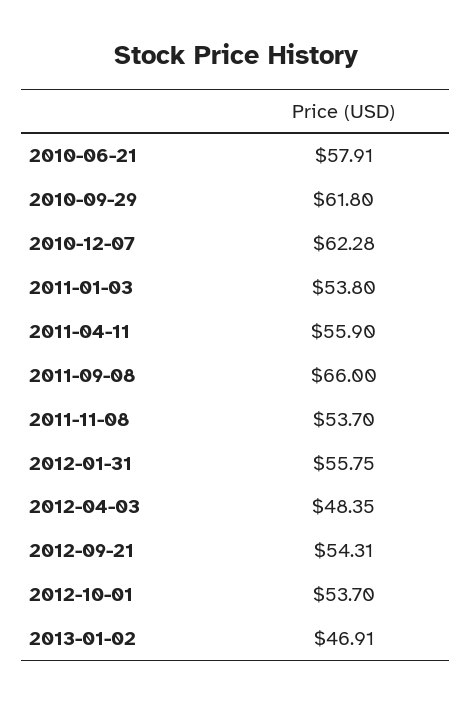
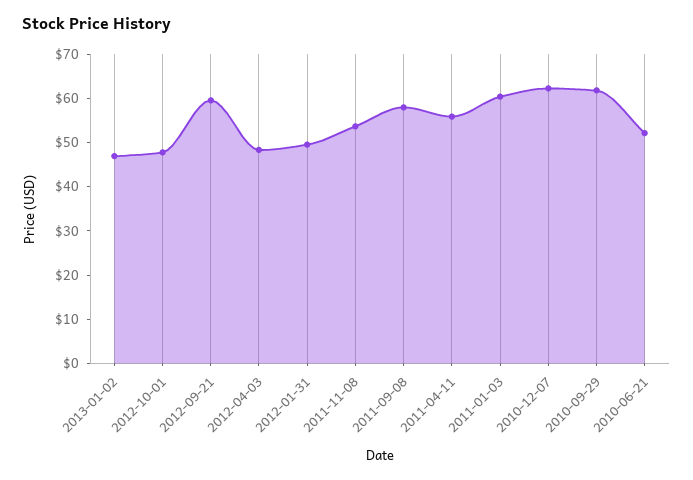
  {
-   "2010-06-21": 57.91,
+   "2010-06-21": 52,
    "2010-09-29": 61.8,
    "2010-12-07": 62.28,
-   "2011-01-03": 53.8,
+   "2011-01-03": 60,
    "2011-04-11": 55.9,
-   "2011-09-08": 66,
+   "2011-09-08": 58,
    "2011-11-08": 53.7,
-   "2012-01-31": 55.75,
+   "2012-01-31": 50,
    "2012-04-03": 48.35,
-   "2012-09-21": 54.31,
+   "2012-09-21": 60,
-   "2012-10-01": 53.7,
+   "2012-10-01": 48,
    "2013-01-02": 46.91
  }

